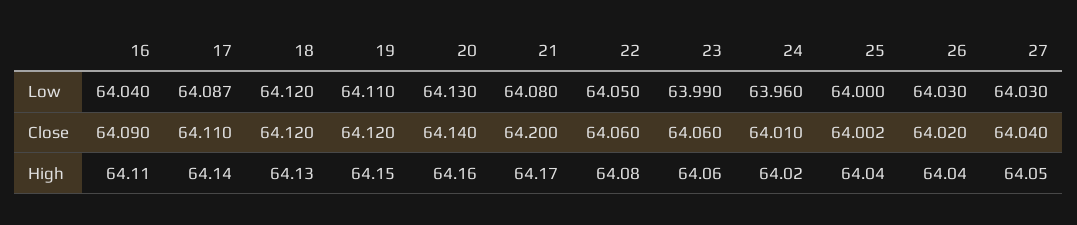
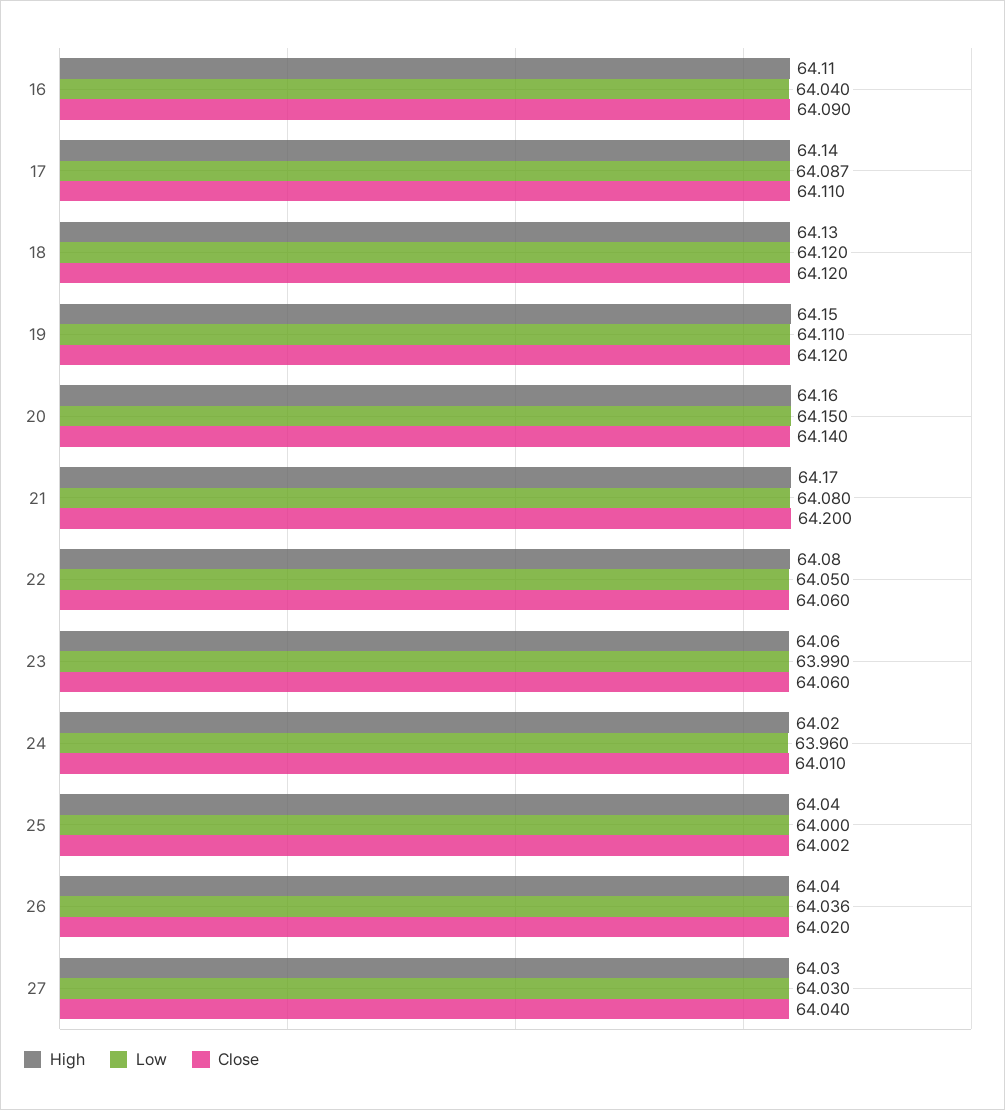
  {
    "Low": {
      "16": 64.04,
      "17": 64.087,
      "18": 64.12,
      "19": 64.11,
-     "20": 64.13,
+     "20": 64.15,
      "21": 64.08,
      "22": 64.05,
      "23": 63.99,
      "24": 63.96,
      "25": 64,
-     "26": 64.03,
+     "26": 64.036,
      "27": 64.03
    },
    "Close": {
      "16": 64.09,
      "17": 64.11,
      "18": 64.12,
      "19": 64.12,
      "20": 64.14,
      "21": 64.2,
      "22": 64.06,
      "23": 64.06,
      "24": 64.01,
      "25": 64.002,
      "26": 64.02,
      "27": 64.04
    },
    "High": {
      "16": 64.11,
      "17": 64.14,
      "18": 64.13,
      "19": 64.15,
      "20": 64.16,
      "21": 64.17,
      "22": 64.08,
      "23": 64.06,
      "24": 64.02,
      "25": 64.04,
      "26": 64.04,
-     "27": 64.05
+     "27": 64.03
    }
  }

